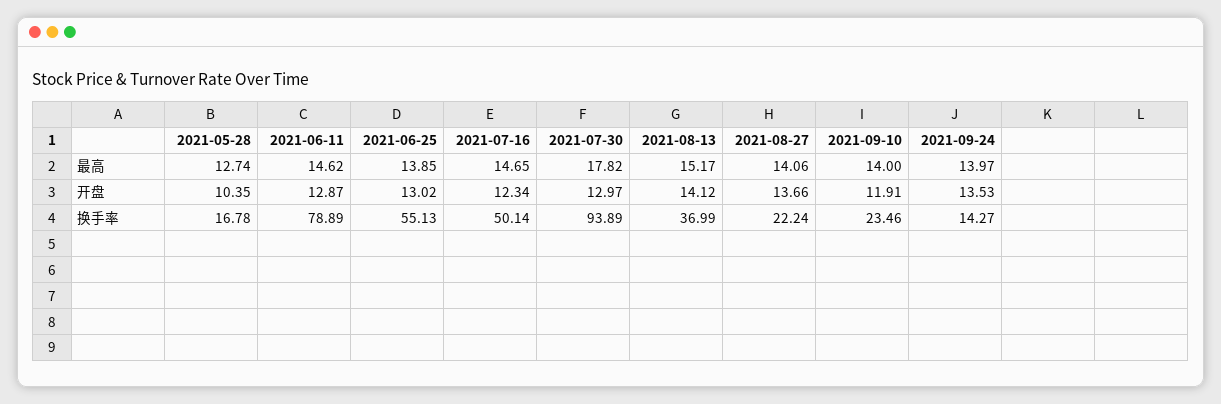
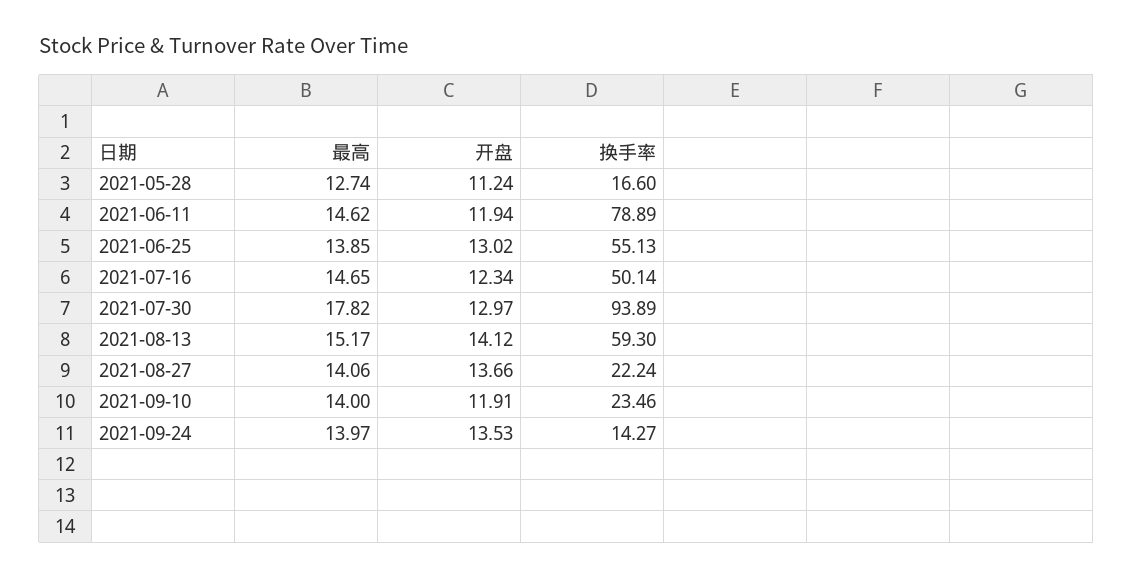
  {
    "2021-05-28": {
      "最高": 12.74,
-     "开盘": 10.35,
+     "开盘": 11.24,
-     "换手率": 16.78
+     "换手率": 16.6
    },
    "2021-06-11": {
      "最高": 14.62,
-     "开盘": 12.87,
+     "开盘": 11.94,
      "换手率": 78.89
    },
    "2021-06-25": {
      "最高": 13.85,
      "开盘": 13.02,
      "换手率": 55.13
    },
    "2021-07-16": {
      "最高": 14.65,
      "开盘": 12.34,
      "换手率": 50.14
    },
    "2021-07-30": {
      "最高": 17.82,
      "开盘": 12.97,
      "换手率": 93.89
    },
    "2021-08-13": {
      "最高": 15.17,
      "开盘": 14.12,
-     "换手率": 36.99
+     "换手率": 59.3
    },
    "2021-08-27": {
      "最高": 14.06,
      "开盘": 13.66,
      "换手率": 22.24
    },
    "2021-09-10": {
      "最高": 14,
      "开盘": 11.91,
      "换手率": 23.46
    },
    "2021-09-24": {
      "最高": 13.97,
      "开盘": 13.53,
      "换手率": 14.27
    }
  }

